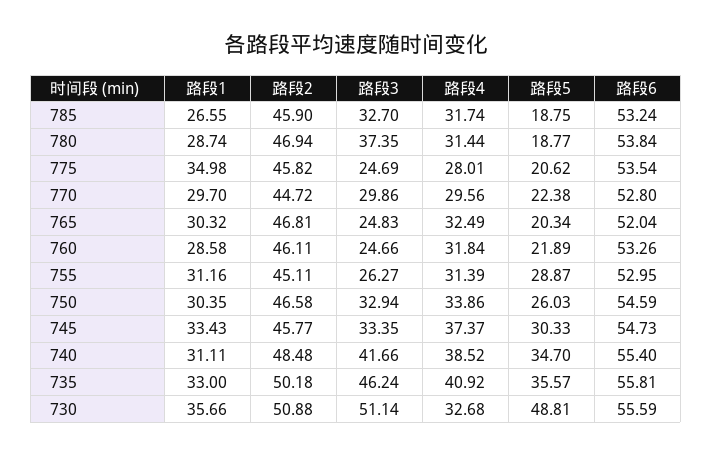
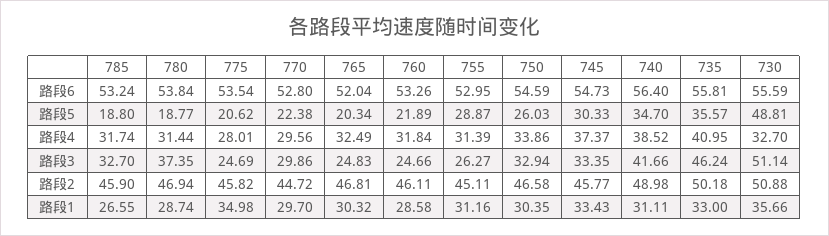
  {
    "路段1": {
      "785": 26.55,
      "780": 28.74,
      "775": 34.98,
      "770": 29.7,
      "765": 30.32,
      "760": 28.58,
      "755": 31.16,
      "750": 30.35,
      "745": 33.43,
      "740": 31.11,
      "735": 33,
      "730": 35.66
    },
    "路段2": {
      "785": 45.9,
      "780": 46.94,
      "775": 45.82,
      "770": 44.72,
      "765": 46.81,
      "760": 46.11,
      "755": 45.11,
      "750": 46.58,
      "745": 45.77,
-     "740": 48.48,
+     "740": 48.98,
      "735": 50.18,
      "730": 50.88
    },
    "路段3": {
      "785": 32.7,
      "780": 37.35,
      "775": 24.69,
      "770": 29.86,
      "765": 24.83,
      "760": 24.66,
      "755": 26.27,
      "750": 32.94,
      "745": 33.35,
      "740": 41.66,
      "735": 46.24,
      "730": 51.14
    },
    "路段4": {
      "785": 31.74,
      "780": 31.44,
      "775": 28.01,
      "770": 29.56,
      "765": 32.49,
      "760": 31.84,
      "755": 31.39,
      "750": 33.86,
      "745": 37.37,
      "740": 38.52,
-     "735": 40.92,
+     "735": 40.95,
-     "730": 32.68
+     "730": 32.7
    },
    "路段5": {
-     "785": 18.75,
+     "785": 18.8,
      "780": 18.77,
      "775": 20.62,
      "770": 22.38,
      "765": 20.34,
      "760": 21.89,
      "755": 28.87,
      "750": 26.03,
      "745": 30.33,
      "740": 34.7,
      "735": 35.57,
      "730": 48.81
    },
    "路段6": {
      "785": 53.24,
      "780": 53.84,
      "775": 53.54,
      "770": 52.8,
      "765": 52.04,
      "760": 53.26,
      "755": 52.95,
      "750": 54.59,
      "745": 54.73,
-     "740": 55.4,
+     "740": 56.4,
      "735": 55.81,
      "730": 55.59
    }
  }

